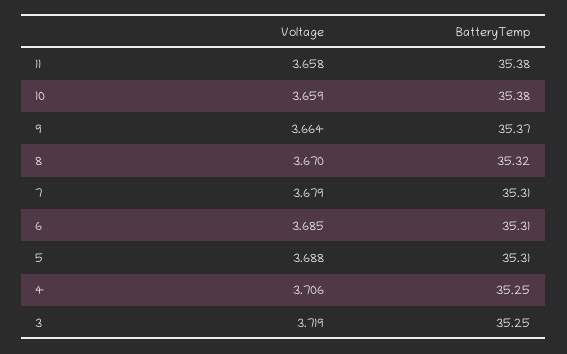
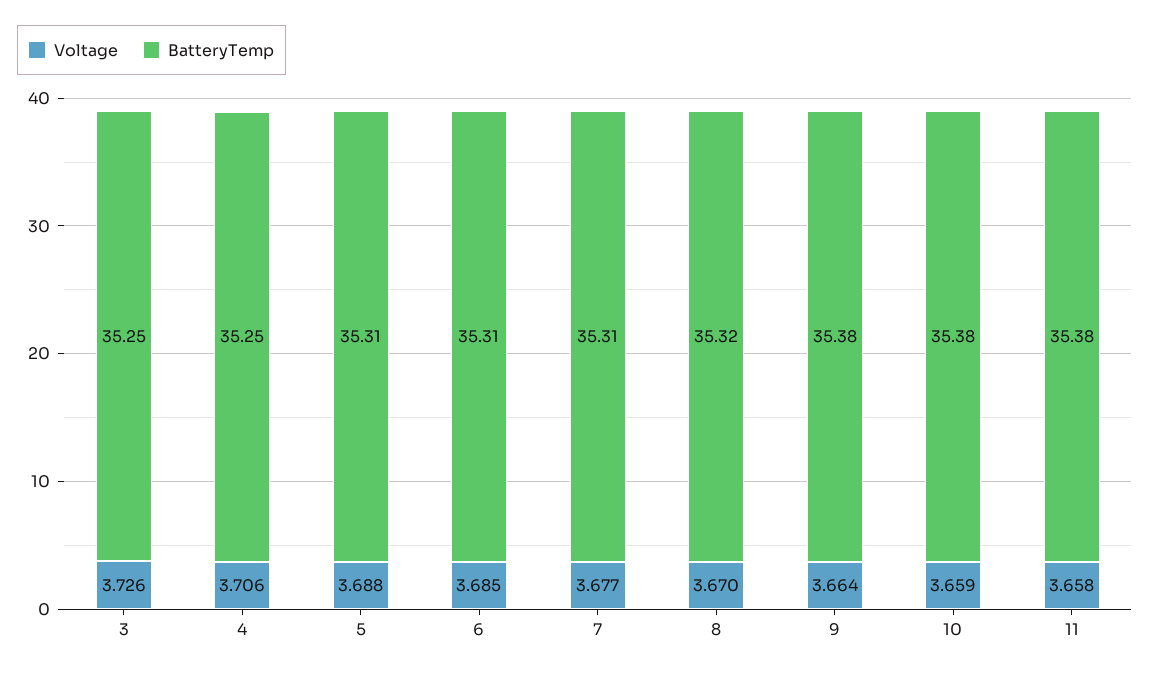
  {
    "Voltage": {
      "11": 3.658,
      "10": 3.659,
      "9": 3.664,
      "8": 3.67,
-     "7": 3.679,
+     "7": 3.677,
      "6": 3.685,
      "5": 3.688,
      "4": 3.706,
-     "3": 3.719
+     "3": 3.726
    },
    "BatteryTemp": {
      "11": 35.38,
      "10": 35.38,
-     "9": 35.37,
+     "9": 35.38,
      "8": 35.32,
      "7": 35.31,
      "6": 35.31,
      "5": 35.31,
      "4": 35.25,
      "3": 35.25
    }
  }

